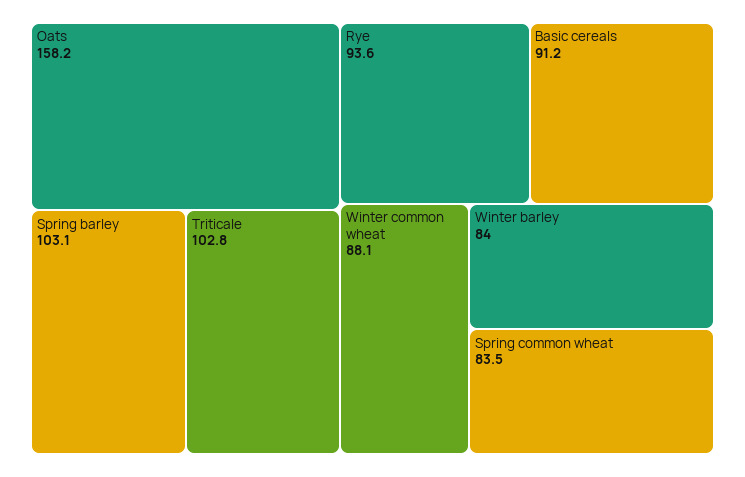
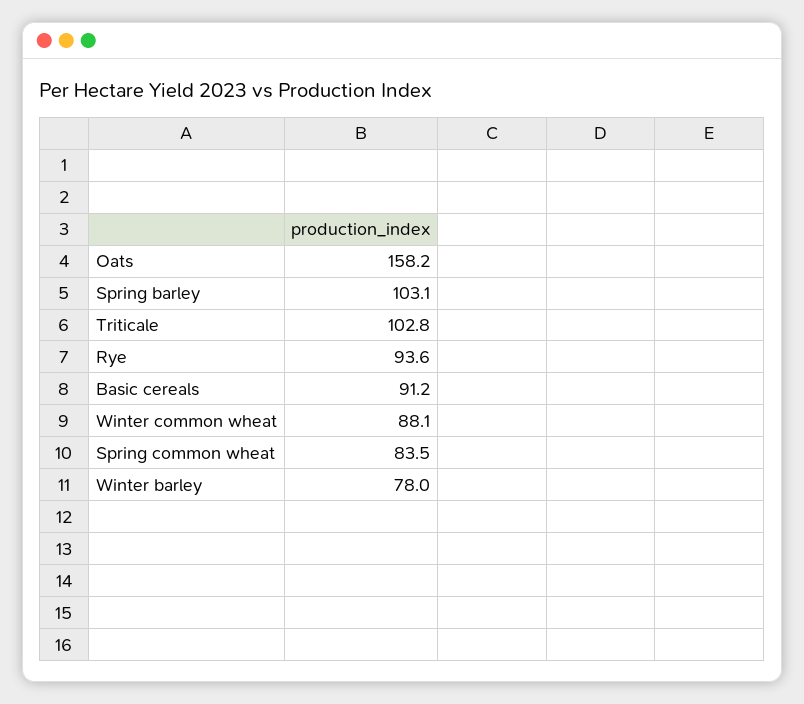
  {
    "Oats": 158.2,
    "Spring barley": 103.1,
    "Triticale": 102.8,
    "Rye": 93.6,
    "Basic cereals": 91.2,
    "Winter common wheat": 88.1,
-   "Winter barley": 84,
+   "Winter barley": 78,
    "Spring common wheat": 83.5
  }

